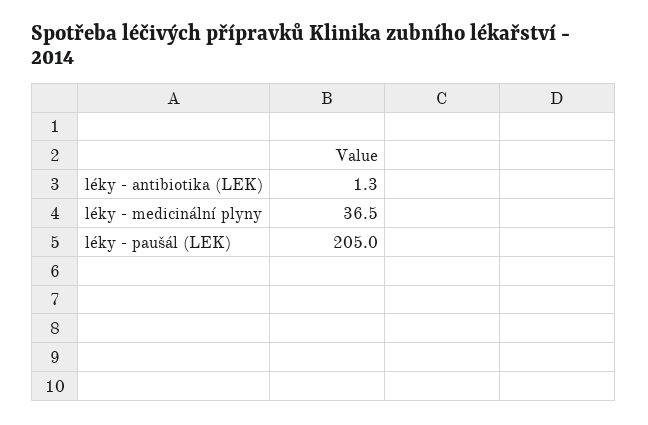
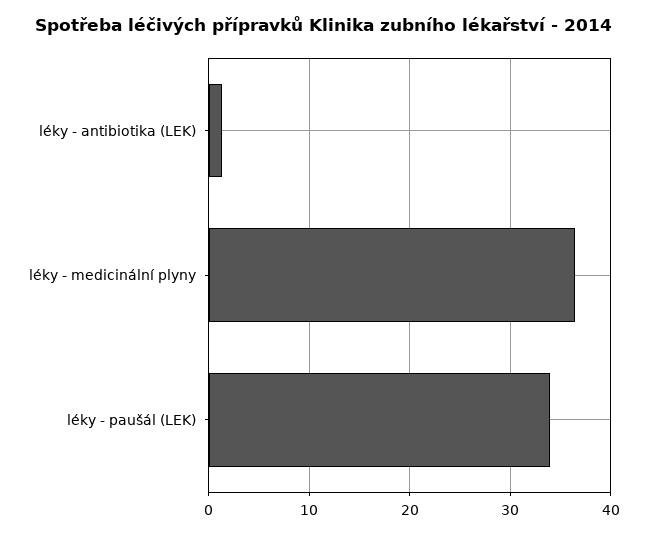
  {
    "léky - antibiotika (LEK)": 1.3,
    "léky - medicinální plyny": 36.5,
-   "léky - paušál (LEK)": 205
+   "léky - paušál (LEK)": 34
  }

